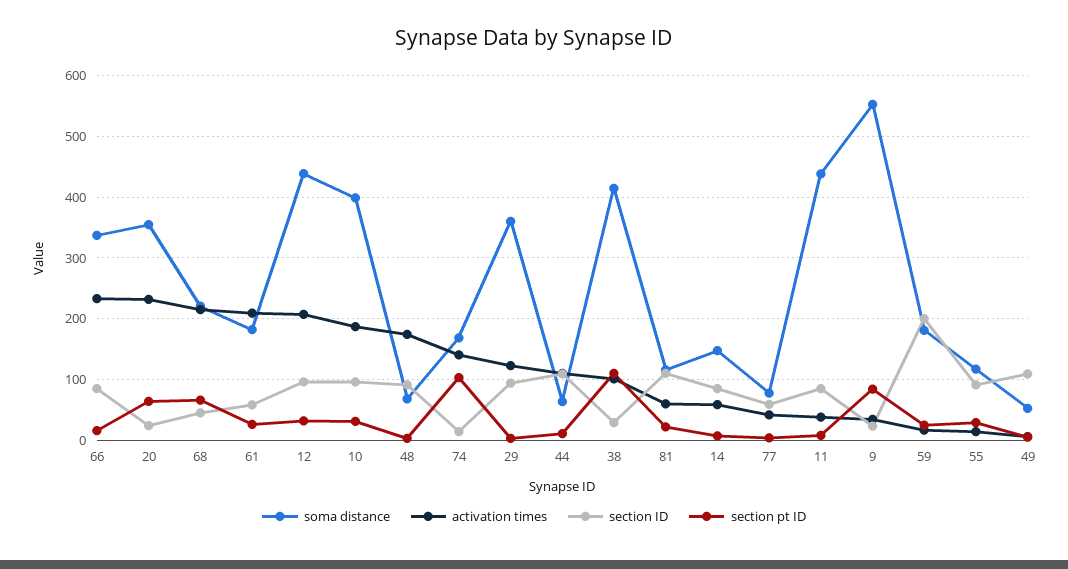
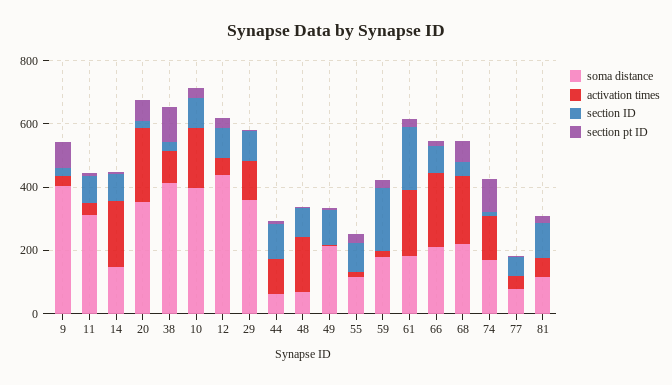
  {
    "soma distance": {
-     "66": 340,
+     "66": 200,
      "20": 350,
      "68": 220,
      "61": 180,
      "12": 440,
      "10": 400,
      "48": 70,
      "74": 170,
      "29": 360,
      "44": 60,
      "38": 410,
      "81": 120,
      "14": 150,
      "77": 80,
-     "11": 440,
+     "11": 300,
-     "9": 550,
+     "9": 400,
      "59": 180,
      "55": 120,
-     "49": 50
+     "49": 200
    },
    "activation times": {
      "66": 230,
      "20": 230,
      "68": 210,
      "61": 210,
-     "12": 210,
+     "12": 50,
      "10": 190,
      "48": 170,
      "74": 140,
      "29": 120,
      "44": 110,
      "38": 100,
      "81": 60,
-     "14": 60,
+     "14": 200,
      "77": 40,
      "11": 40,
      "9": 30,
      "59": 20,
      "55": 10,
      "49": 10
    },
    "section ID": {
      "66": 90,
      "20": 20,
      "68": 50,
-     "61": 60,
+     "61": 200,
      "12": 100,
      "10": 100,
      "48": 90,
      "74": 10,
      "29": 90,
      "44": 110,
      "38": 30,
      "81": 110,
      "14": 90,
      "77": 60,
      "11": 90,
      "9": 20,
      "59": 200,
      "55": 90,
      "49": 110
    },
    "section pt ID": {
      "66": 20,
      "20": 60,
      "68": 70,
      "61": 30,
      "12": 30,
      "10": 30,
      "48": 0,
      "74": 100,
      "29": 0,
      "44": 10,
      "38": 110,
      "81": 20,
      "14": 10,
      "77": 0,
      "11": 10,
      "9": 80,
      "59": 30,
      "55": 30,
      "49": 10
    }
  }

